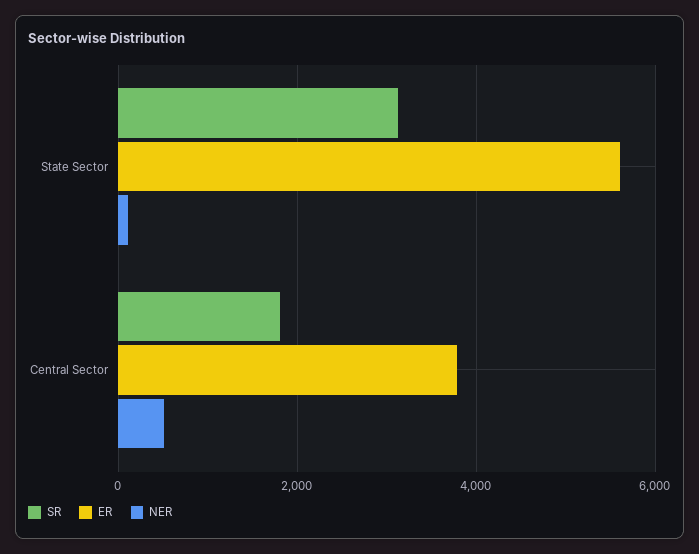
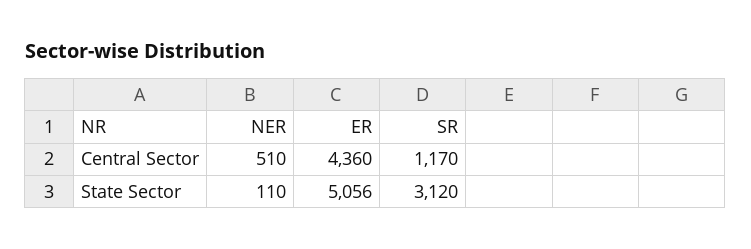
  {
    "SR": {
      "State Sector": 3120,
-     "Central Sector": 1800
+     "Central Sector": 1170
    },
    "ER": {
-     "State Sector": 5600,
+     "State Sector": 5056,
-     "Central Sector": 3800
+     "Central Sector": 4360
    },
    "NER": {
      "State Sector": 110,
      "Central Sector": 510
    }
  }

